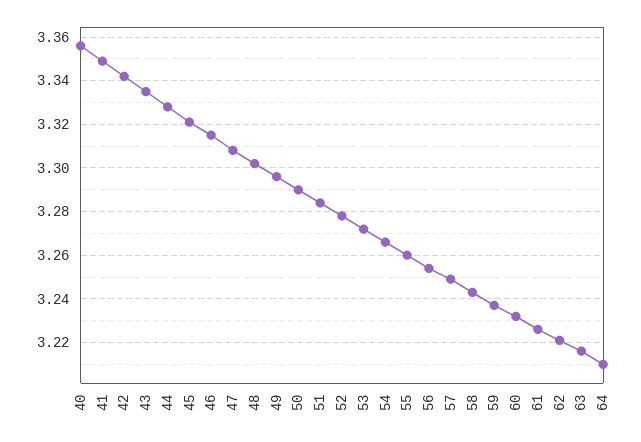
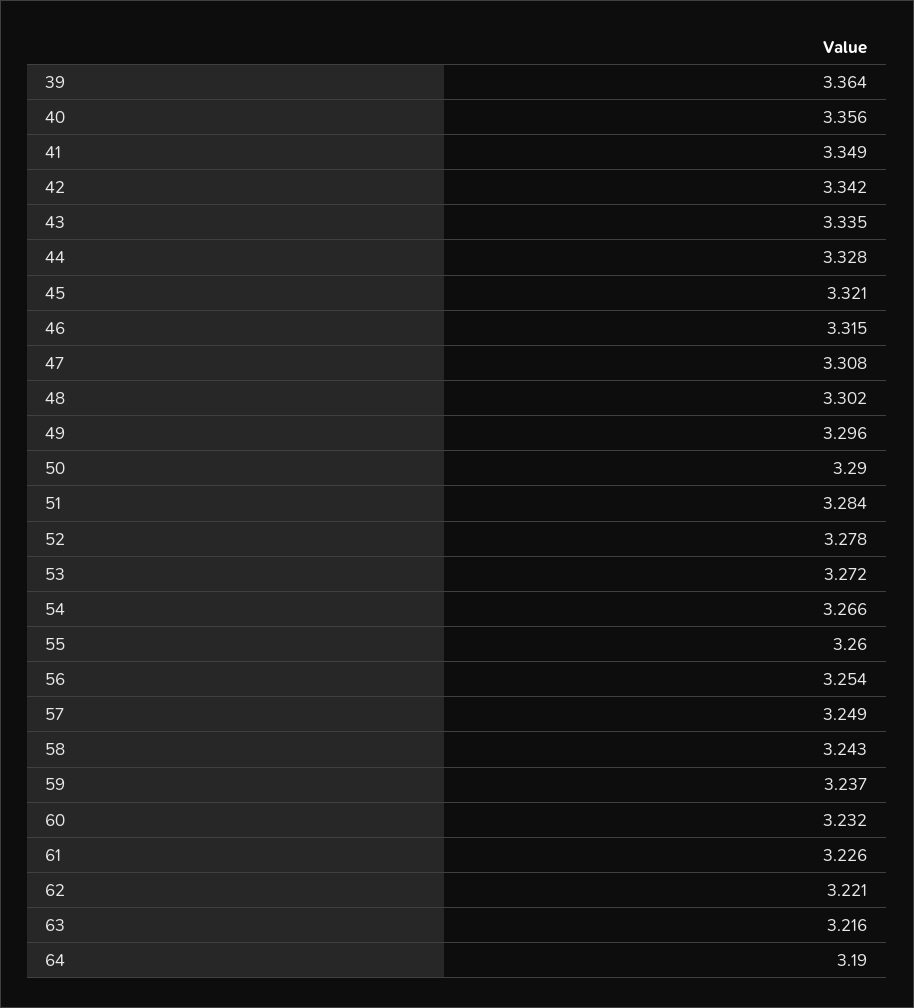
  {
    "40": 3.356,
    "41": 3.349,
    "42": 3.342,
    "43": 3.335,
    "44": 3.328,
    "45": 3.321,
    "46": 3.315,
    "47": 3.308,
    "48": 3.302,
    "49": 3.296,
    "50": 3.29,
    "51": 3.284,
    "52": 3.278,
    "53": 3.272,
    "54": 3.266,
    "55": 3.26,
    "56": 3.254,
    "57": 3.249,
    "58": 3.243,
    "59": 3.237,
    "60": 3.232,
    "61": 3.226,
    "62": 3.221,
    "63": 3.216,
-   "64": 3.21
+   "64": 3.19,
+   "39": 3.364
  }

